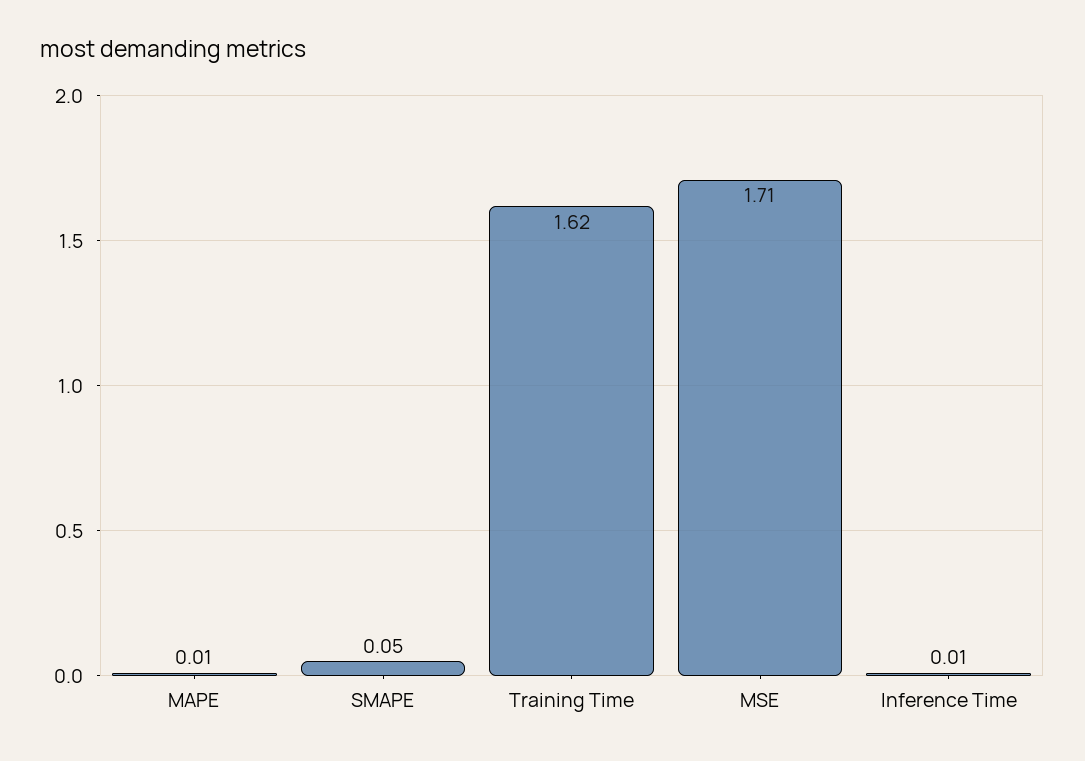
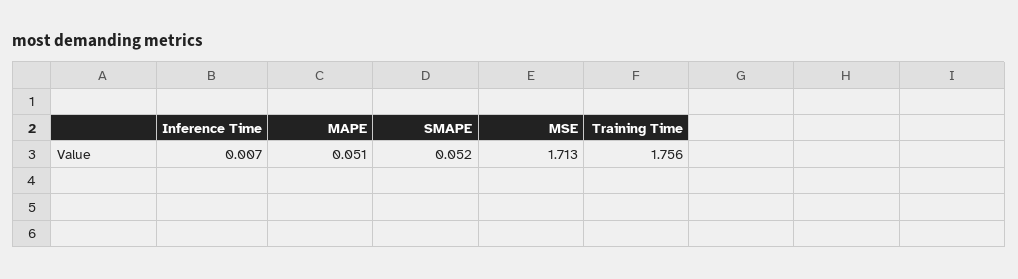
  {
-   "MAPE": 0.01,
+   "MAPE": 0.051,
    "SMAPE": 0.052,
-   "Training Time": 1.62,
+   "Training Time": 1.756,
    "MSE": 1.713,
    "Inference Time": 0.007
  }

